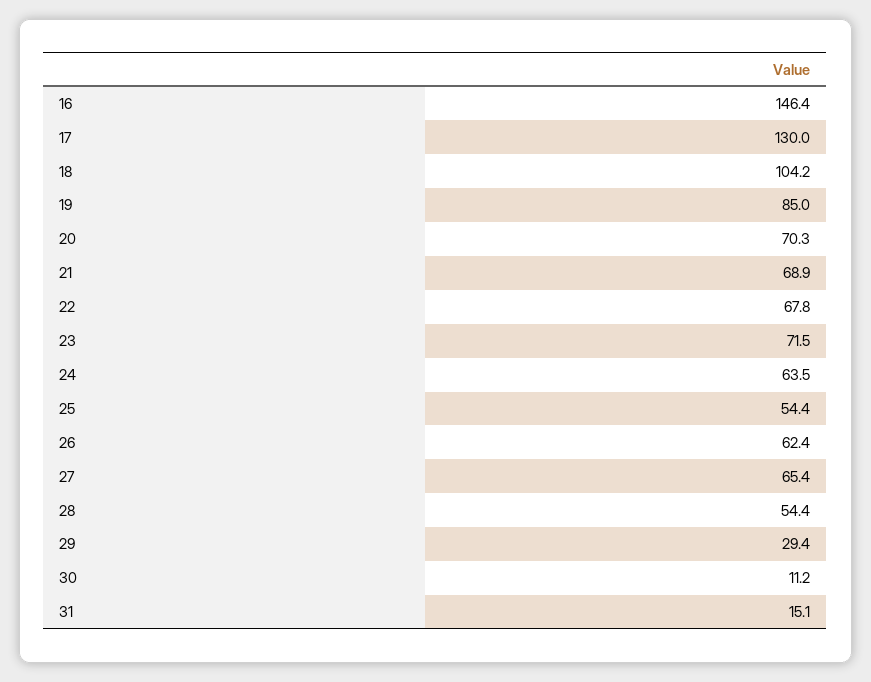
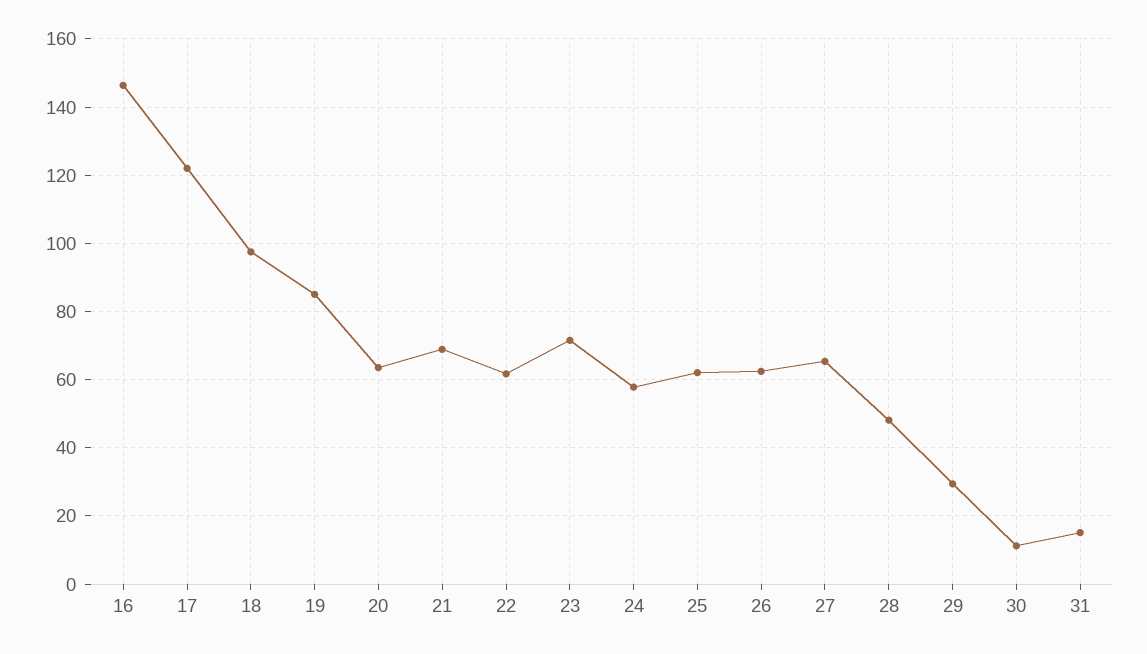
  {
    "16": 146.4,
-   "17": 130,
+   "17": 122,
-   "18": 104.2,
+   "18": 98,
    "19": 85,
-   "20": 70.3,
+   "20": 64,
    "21": 68.9,
-   "22": 67.8,
+   "22": 62,
    "23": 71.5,
-   "24": 63.5,
+   "24": 58,
-   "25": 54.4,
+   "25": 62,
    "26": 62.4,
    "27": 65.4,
-   "28": 54.4,
+   "28": 48,
    "29": 29.4,
    "30": 11.2,
    "31": 15.1
  }

